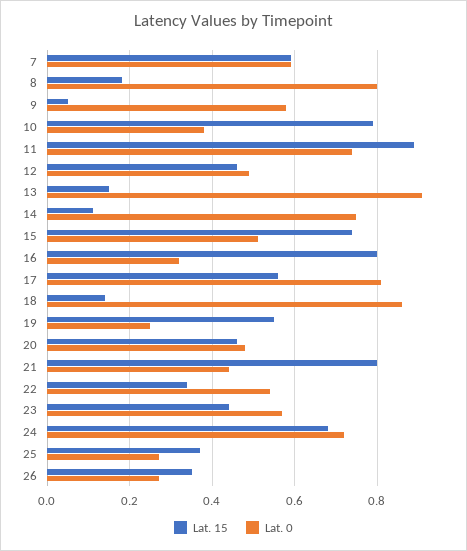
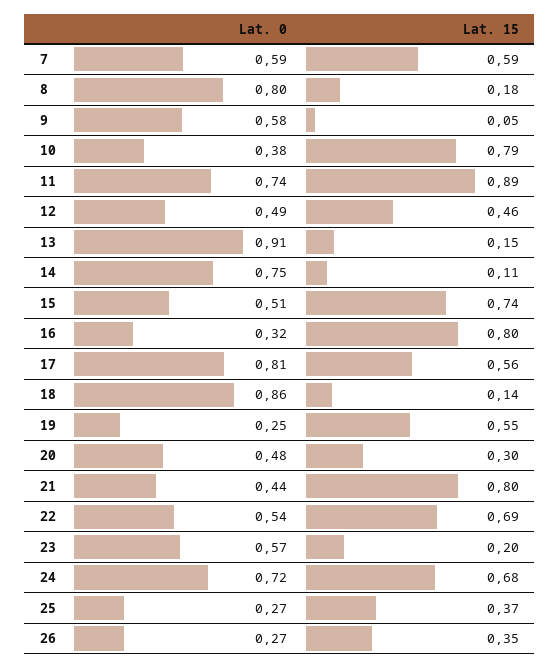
  {
    "Lat. 15": {
      "7": 0.59,
      "8": 0.18,
      "9": 0.05,
      "10": 0.79,
      "11": 0.89,
      "12": 0.46,
      "13": 0.15,
      "14": 0.11,
      "15": 0.74,
      "16": 0.8,
      "17": 0.56,
      "18": 0.14,
      "19": 0.55,
-     "20": 0.45,
+     "20": 0.3,
      "21": 0.8,
-     "22": 0.35,
+     "22": 0.69,
-     "23": 0.45,
+     "23": 0.2,
      "24": 0.68,
      "25": 0.37,
      "26": 0.35
    },
    "Lat. 0": {
      "7": 0.59,
      "8": 0.8,
      "9": 0.58,
      "10": 0.38,
      "11": 0.74,
      "12": 0.49,
      "13": 0.91,
      "14": 0.75,
      "15": 0.51,
      "16": 0.32,
      "17": 0.81,
      "18": 0.86,
      "19": 0.25,
      "20": 0.48,
      "21": 0.44,
      "22": 0.54,
      "23": 0.57,
      "24": 0.72,
      "25": 0.27,
      "26": 0.27
    }
  }

